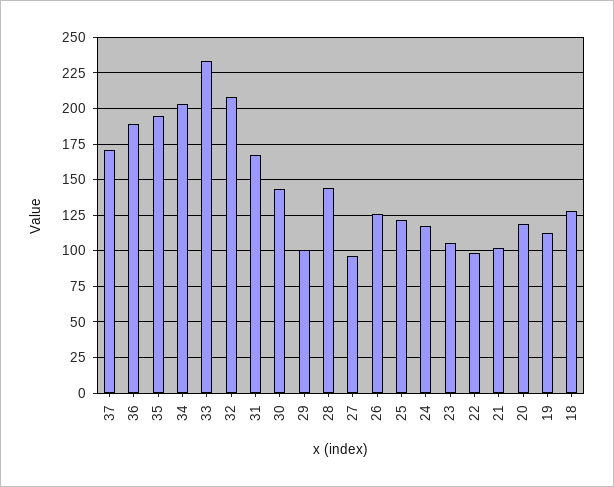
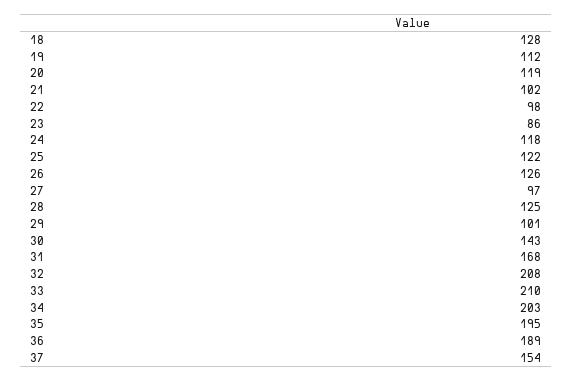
  {
-   "37": 170,
+   "37": 154,
    "36": 189,
    "35": 195,
    "34": 203,
-   "33": 235,
+   "33": 210,
    "32": 208,
    "31": 168,
    "30": 143,
    "29": 101,
-   "28": 145,
+   "28": 125,
    "27": 97,
    "26": 126,
    "25": 122,
    "24": 118,
-   "23": 105,
+   "23": 86,
    "22": 98,
    "21": 102,
    "20": 119,
    "19": 112,
    "18": 128
  }

